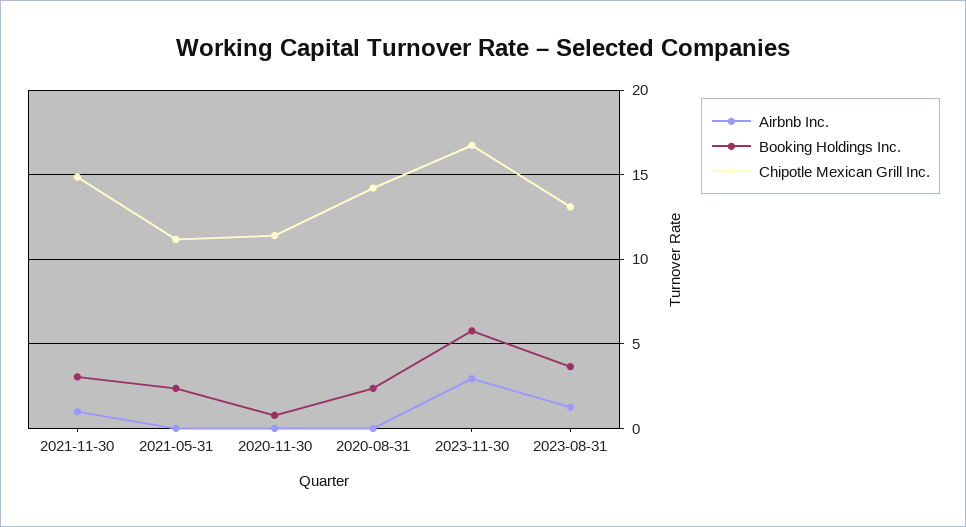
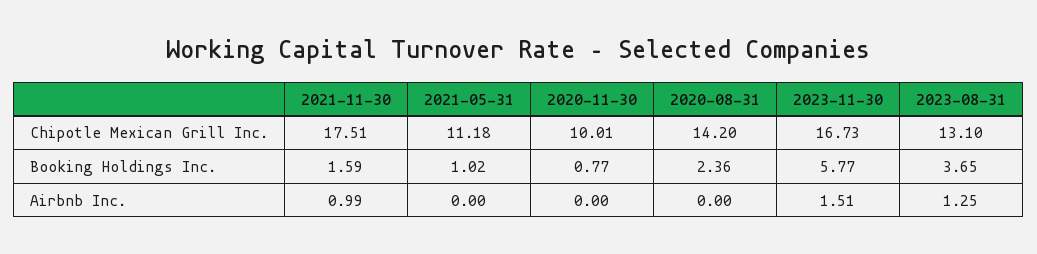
  {
    "Airbnb Inc.": {
      "2021-11-30": 0.99,
      "2021-05-31": 0,
      "2020-11-30": 0,
      "2020-08-31": 0,
-     "2023-11-30": 3,
+     "2023-11-30": 1.51,
      "2023-08-31": 1.25
    },
    "Booking Holdings Inc.": {
-     "2021-11-30": 3,
+     "2021-11-30": 1.59,
-     "2021-05-31": 2.5,
+     "2021-05-31": 1.02,
      "2020-11-30": 0.77,
      "2020-08-31": 2.36,
      "2023-11-30": 5.77,
      "2023-08-31": 3.65
    },
    "Chipotle Mexican Grill Inc.": {
-     "2021-11-30": 15,
+     "2021-11-30": 17.51,
      "2021-05-31": 11.18,
-     "2020-11-30": 11.5,
+     "2020-11-30": 10.01,
      "2020-08-31": 14.2,
      "2023-11-30": 16.73,
      "2023-08-31": 13.1
    }
  }

